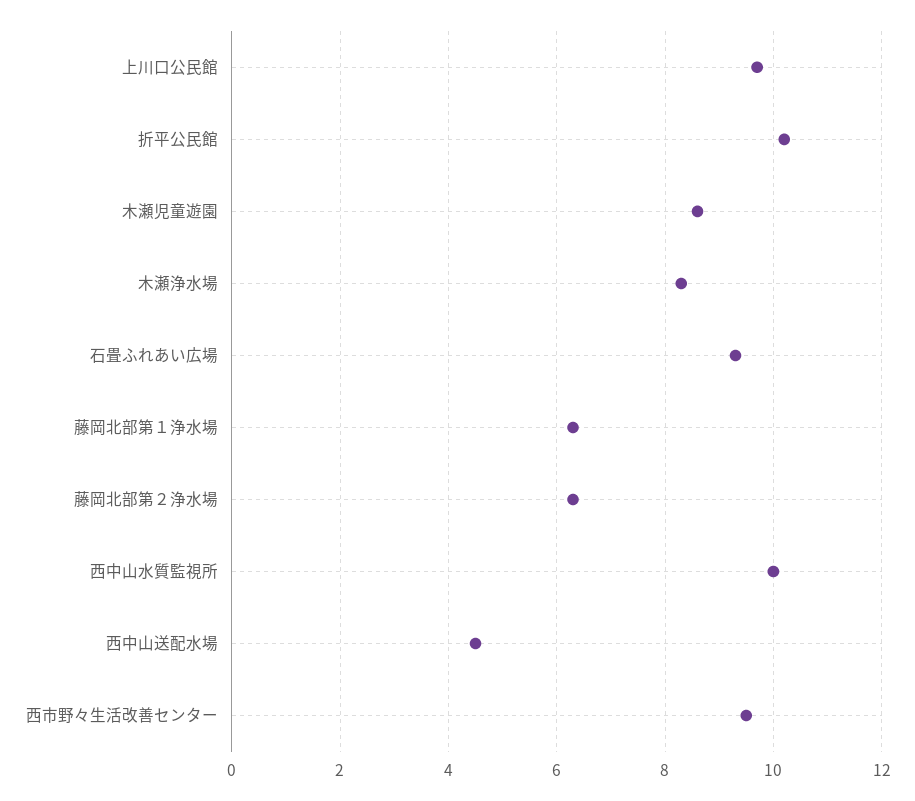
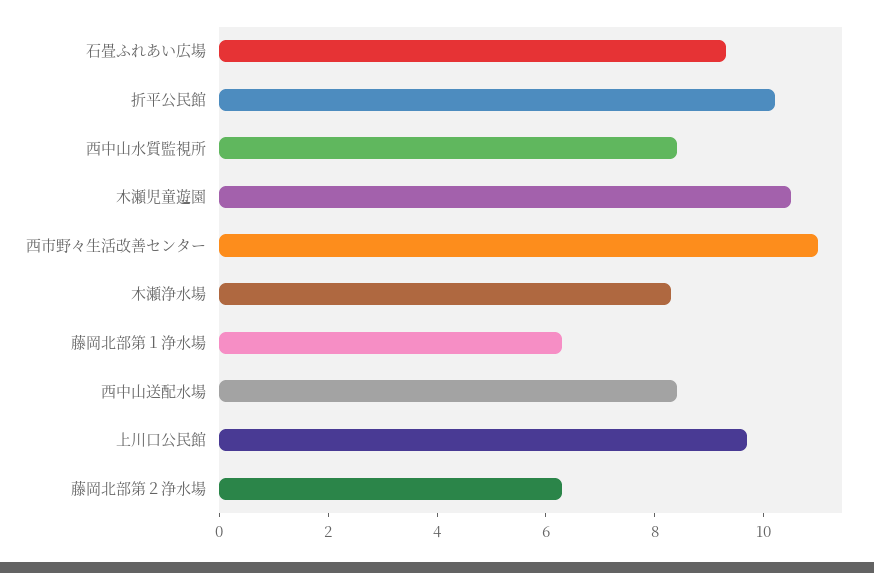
  {
    "上川口公民館": 9.5,
    "折平公民館": 10,
-   "木瀬児童遊園": 8.5,
+   "木瀬児童遊園": 10.5,
    "木瀬浄水場": 8.5,
    "石畳ふれあい広場": 9.5,
    "藤岡北部第１浄水場": 6.5,
    "藤岡北部第２浄水場": 6.5,
-   "西中山水質監視所": 10,
+   "西中山水質監視所": 8.5,
-   "西中山送配水場": 4.5,
+   "西中山送配水場": 8.5,
-   "西市野々生活改善センター": 9.5
+   "西市野々生活改善センター": 11
  }

